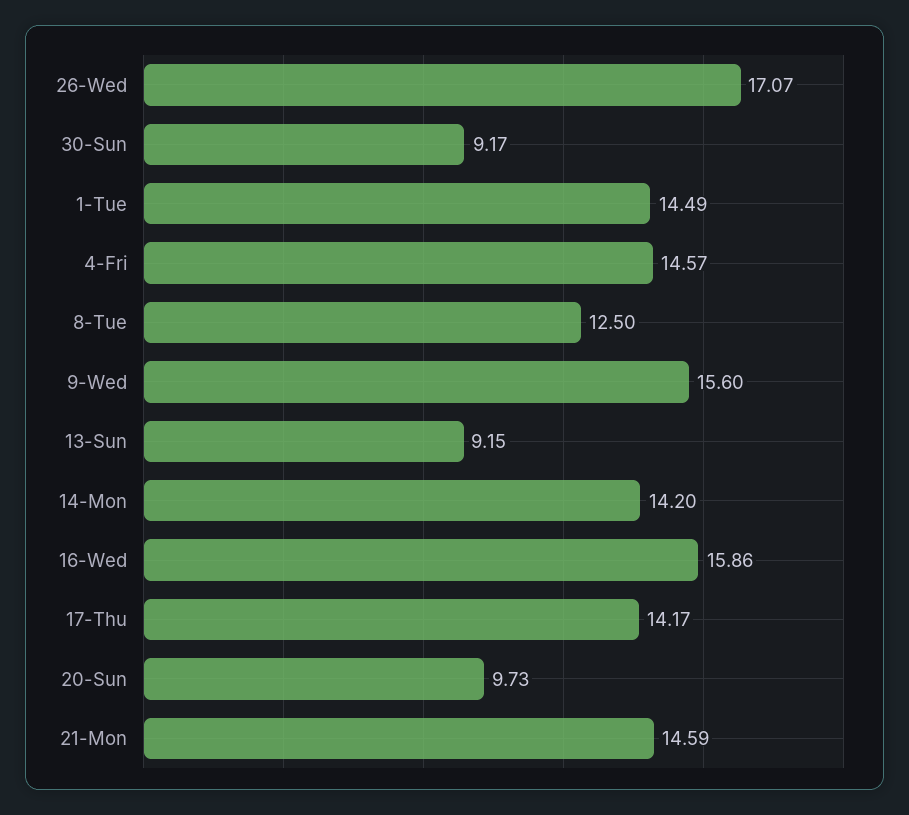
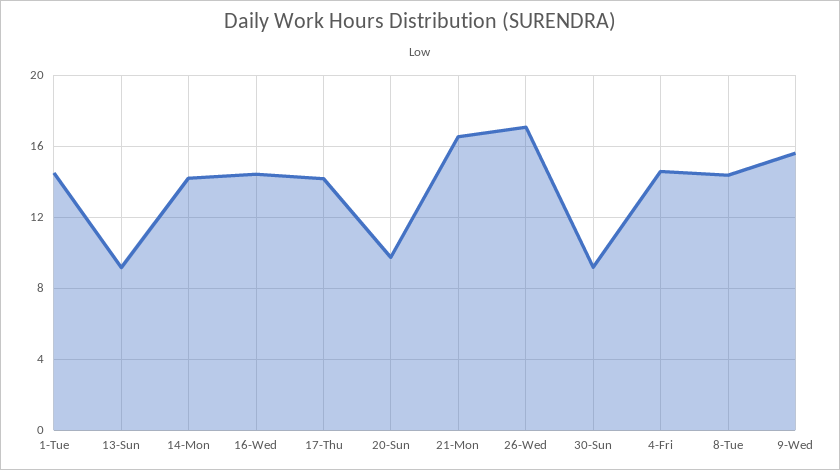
  {
    "26-Wed": 17.07,
    "30-Sun": 9.17,
    "1-Tue": 14.49,
    "4-Fri": 14.57,
-   "8-Tue": 12.5,
+   "8-Tue": 14.5,
    "9-Wed": 15.6,
    "13-Sun": 9.15,
    "14-Mon": 14.2,
-   "16-Wed": 15.86,
+   "16-Wed": 14.5,
    "17-Thu": 14.17,
    "20-Sun": 9.73,
-   "21-Mon": 14.59
+   "21-Mon": 16.5
  }

